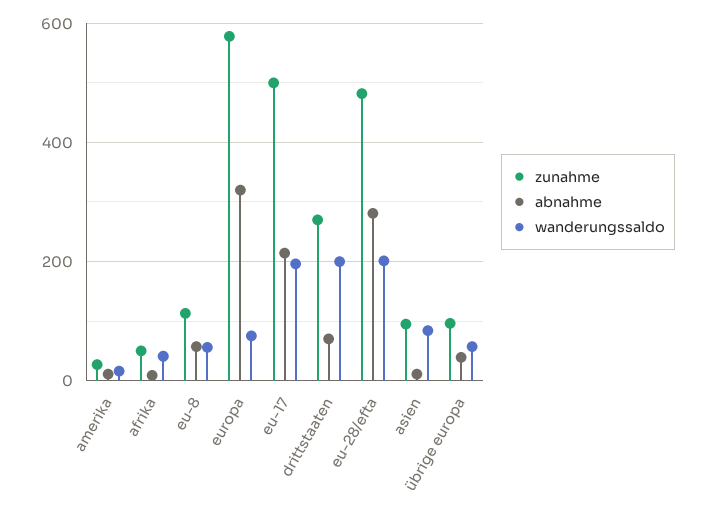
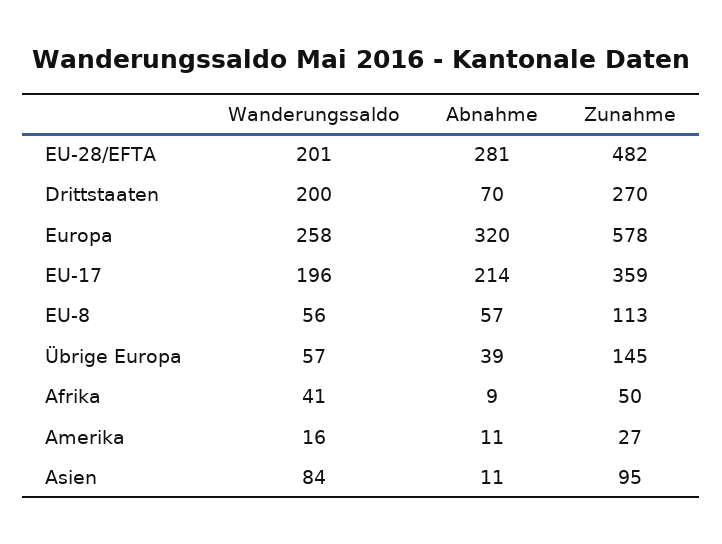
  {
    "zunahme": {
      "amerika": 27,
      "afrika": 50,
      "eu-8": 113,
      "europa": 578,
-     "eu-17": 500,
+     "eu-17": 359,
      "drittstaaten": 270,
      "eu-28/efta": 482,
      "asien": 95,
-     "übrige europa": 100
+     "übrige europa": 145
    },
    "abnahme": {
      "amerika": 11,
      "afrika": 9,
      "eu-8": 57,
      "europa": 320,
      "eu-17": 214,
      "drittstaaten": 70,
      "eu-28/efta": 281,
      "asien": 11,
      "übrige europa": 39
    },
    "wanderungssaldo": {
      "amerika": 16,
      "afrika": 41,
      "eu-8": 56,
-     "europa": 80,
+     "europa": 258,
      "eu-17": 196,
      "drittstaaten": 200,
      "eu-28/efta": 201,
      "asien": 84,
      "übrige europa": 57
    }
  }

